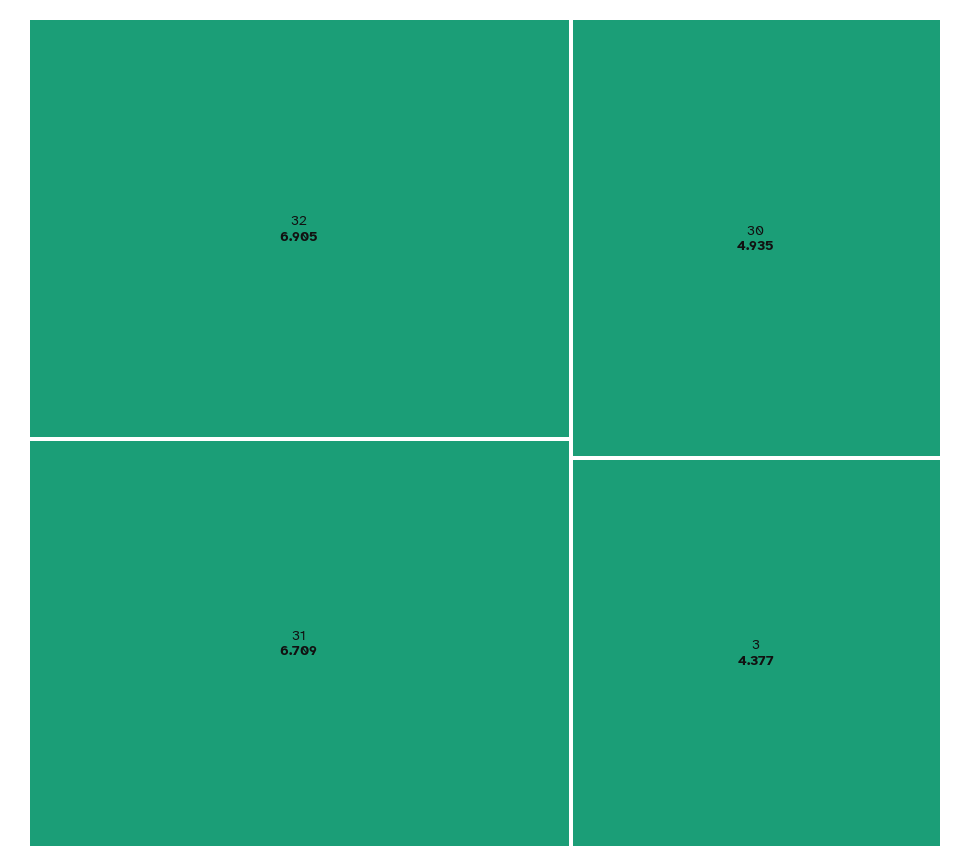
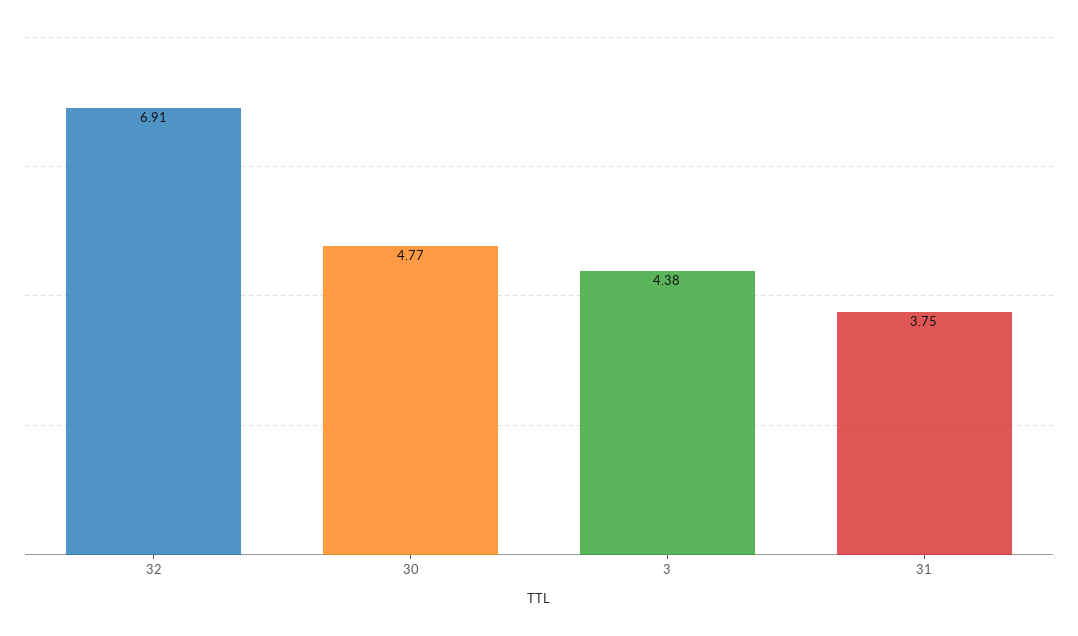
  {
    "32": 6.905,
-   "31": 6.709,
+   "31": 3.75,
-   "30": 4.935,
+   "30": 4.77,
    "3": 4.377
  }

